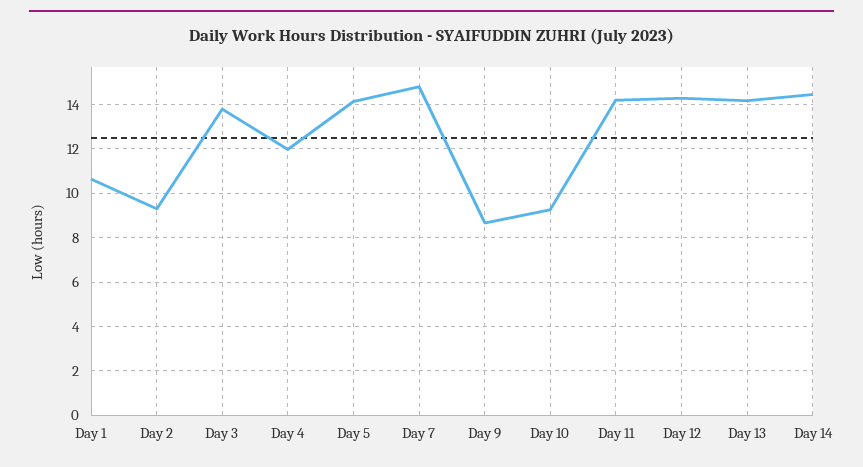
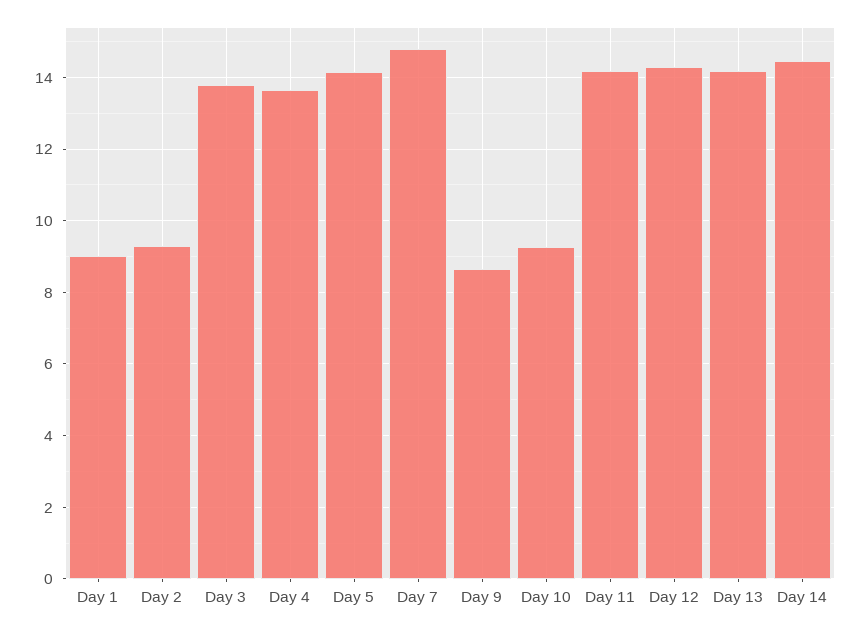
  {
-   "Day 1": 10.5,
+   "Day 1": 9,
    "Day 2": 9.2,
    "Day 3": 13.8,
-   "Day 4": 12,
+   "Day 4": 13.6,
    "Day 5": 14.2,
    "Day 7": 14.8,
    "Day 9": 8.6,
    "Day 10": 9.2,
    "Day 11": 14.2,
    "Day 12": 14.2,
    "Day 13": 14.2,
    "Day 14": 14.4
  }

